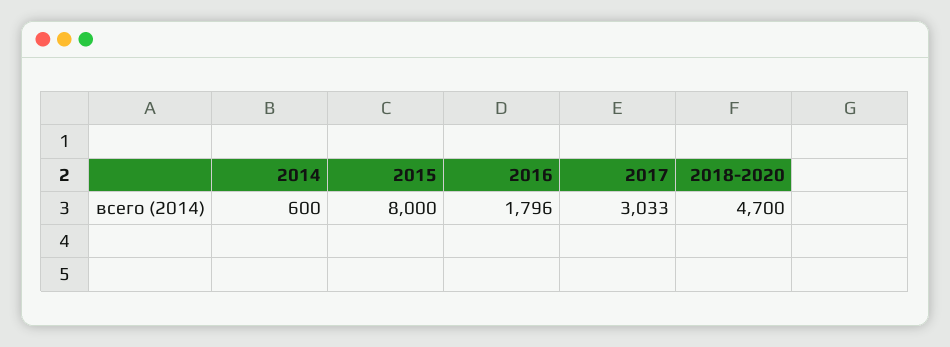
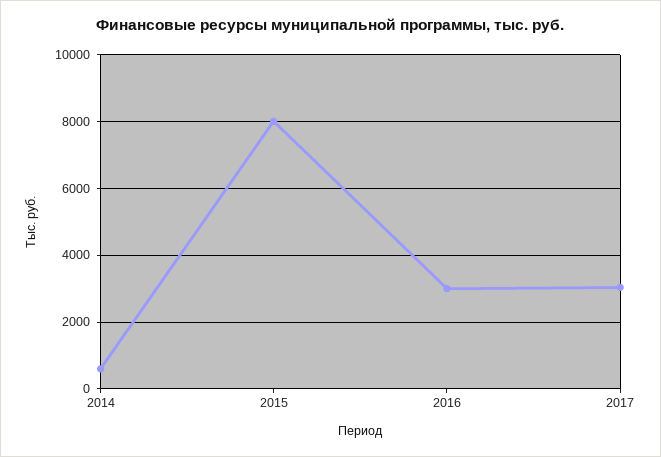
  {
    "2014": 600,
    "2015": 8000,
-   "2016": 1796,
+   "2016": 3000,
-   "2017": 3033,
+   "2017": 3033
-   "2018-2020": 4700
  }

